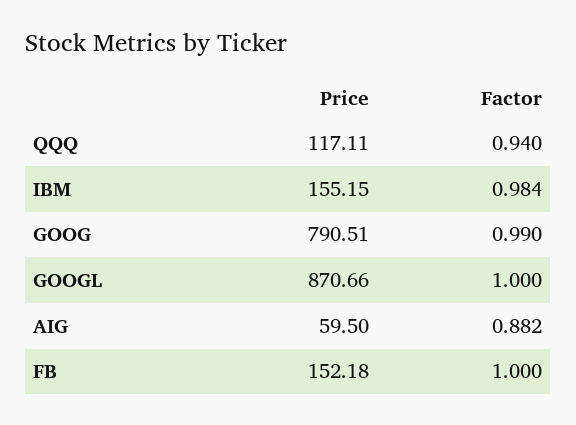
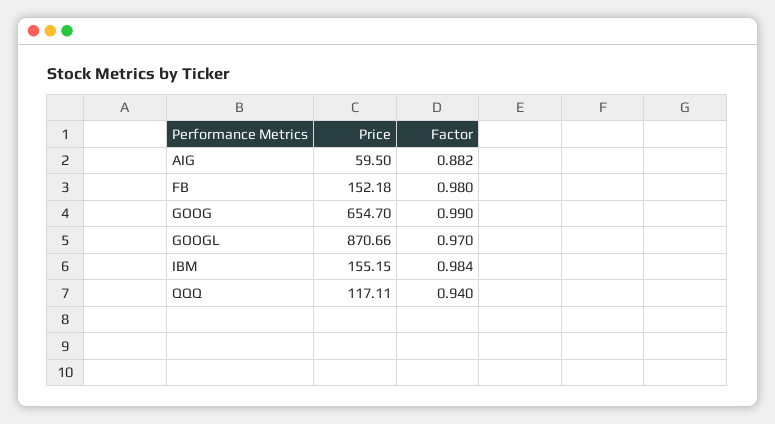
  {
    "Price": {
      "QQQ": 117.11,
      "IBM": 155.15,
-     "GOOG": 790.51,
+     "GOOG": 654.7,
      "GOOGL": 870.66,
      "AIG": 59.5,
      "FB": 152.18
    },
    "Factor": {
      "QQQ": 0.94,
      "IBM": 0.984,
      "GOOG": 0.99,
-     "GOOGL": 1,
+     "GOOGL": 0.97,
      "AIG": 0.882,
-     "FB": 1
+     "FB": 0.98
    }
  }

